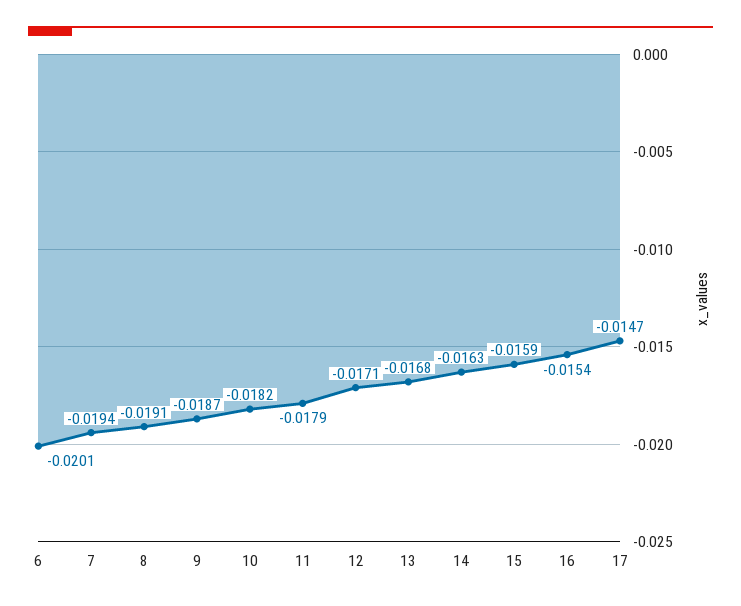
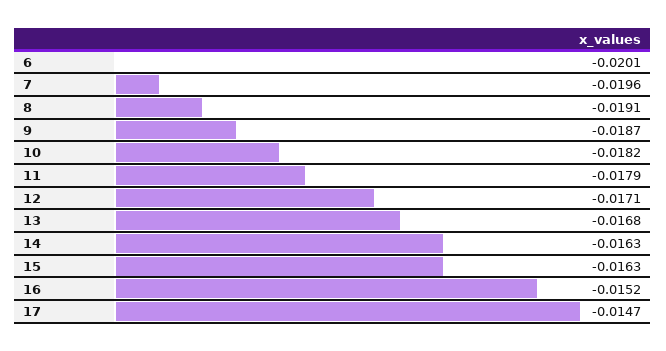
  {
    "6": -0.0201,
-   "7": -0.0194,
+   "7": -0.0196,
    "8": -0.0191,
    "9": -0.0187,
    "10": -0.0182,
    "11": -0.0179,
    "12": -0.0171,
    "13": -0.0168,
    "14": -0.0163,
-   "15": -0.0159,
+   "15": -0.0163,
-   "16": -0.0154,
+   "16": -0.0152,
    "17": -0.0147
  }

